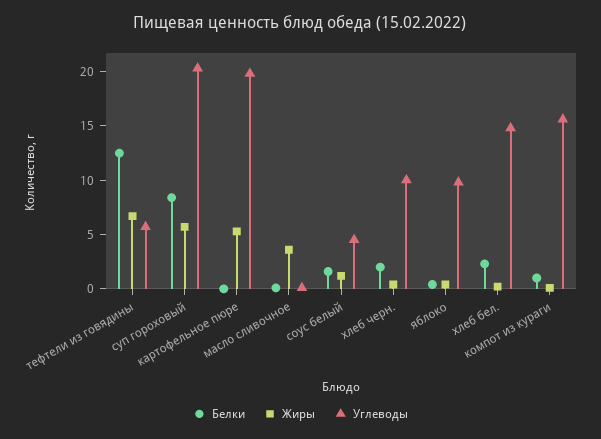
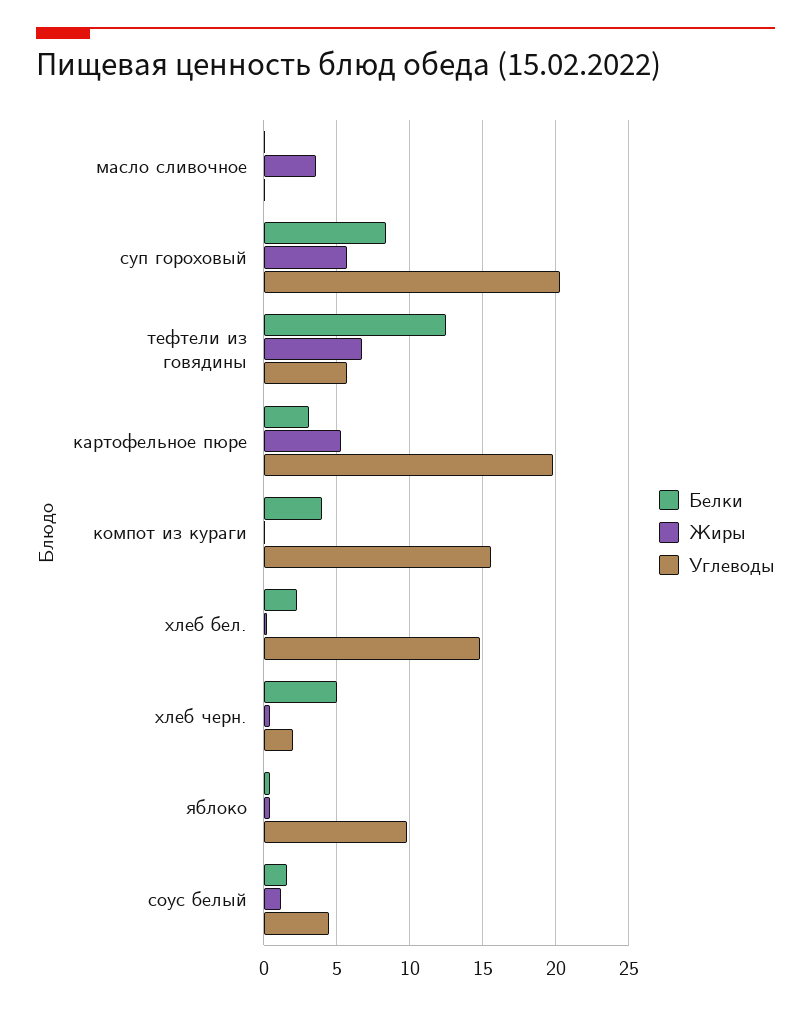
  {
    "Белки": {
      "тефтели из говядины": 12.5,
      "суп гороховый": 8.5,
-     "картофельное пюре": 0,
+     "картофельное пюре": 3,
      "масло сливочное": 0,
      "соус белый": 1.5,
-     "хлеб черн.": 2,
+     "хлеб черн.": 5,
      "яблоко": 0.5,
      "хлеб бел.": 2.5,
-     "компот из кураги": 1
+     "компот из кураги": 4
    },
    "Жиры": {
      "тефтели из говядины": 6.5,
      "суп гороховый": 5.5,
      "картофельное пюре": 5.5,
      "масло сливочное": 3.5,
      "соус белый": 1,
      "хлеб черн.": 0.5,
      "яблоко": 0.5,
      "хлеб бел.": 0,
      "компот из кураги": 0
    },
    "Углеводы": {
      "тефтели из говядины": 5.5,
      "суп гороховый": 20.5,
      "картофельное пюре": 20,
      "масло сливочное": 0,
      "соус белый": 4.5,
-     "хлеб черн.": 10,
+     "хлеб черн.": 2,
      "яблоко": 10,
      "хлеб бел.": 15,
      "компот из кураги": 15.5
    }
  }

